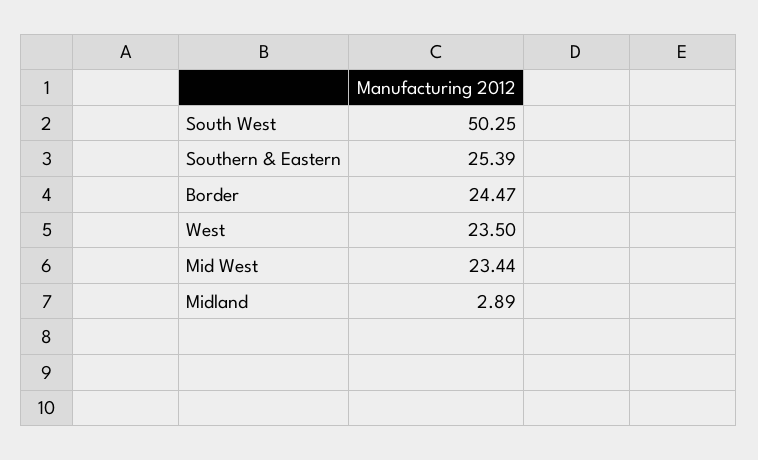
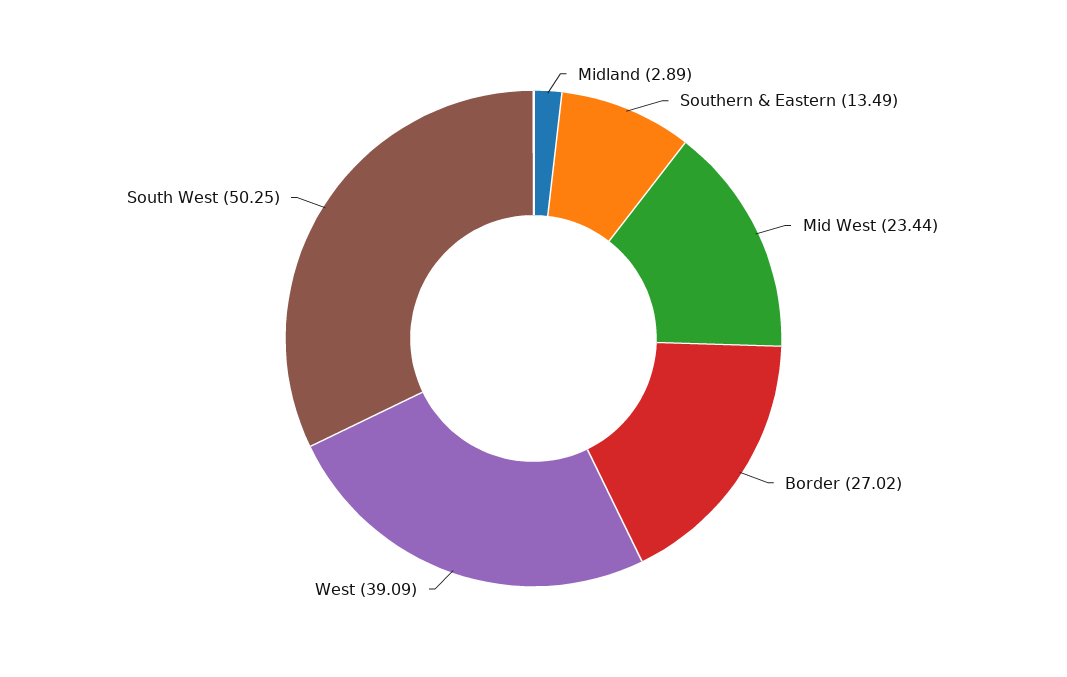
  {
    "South West": 50.25,
-   "Southern & Eastern": 25.39,
+   "Southern & Eastern": 13.49,
-   "Border": 24.47,
+   "Border": 27.02,
-   "West": 23.5,
+   "West": 39.09,
    "Mid West": 23.44,
    "Midland": 2.89
  }

